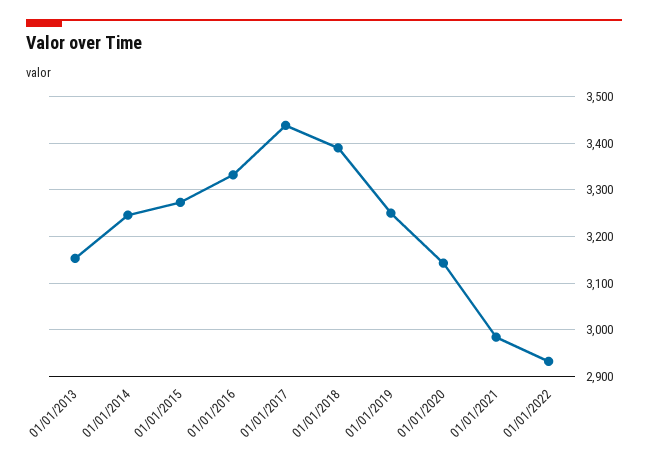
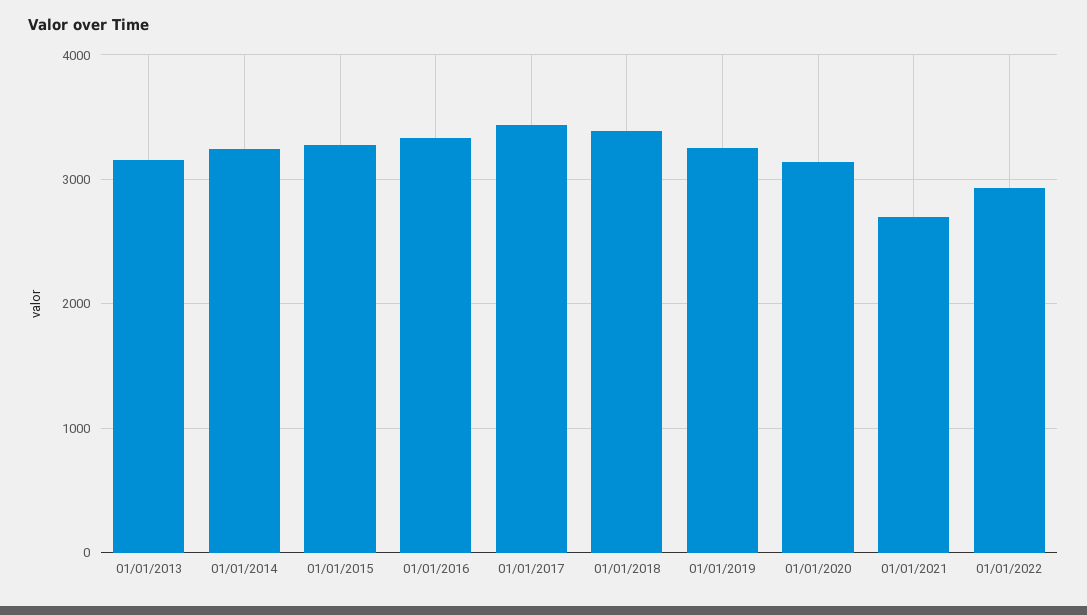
  {
    "01/01/2013": 3160,
    "01/01/2014": 3240,
    "01/01/2015": 3280,
    "01/01/2016": 3340,
    "01/01/2017": 3440,
    "01/01/2018": 3400,
    "01/01/2019": 3260,
    "01/01/2020": 3140,
-   "01/01/2021": 2980,
+   "01/01/2021": 2700,
    "01/01/2022": 2940
  }

